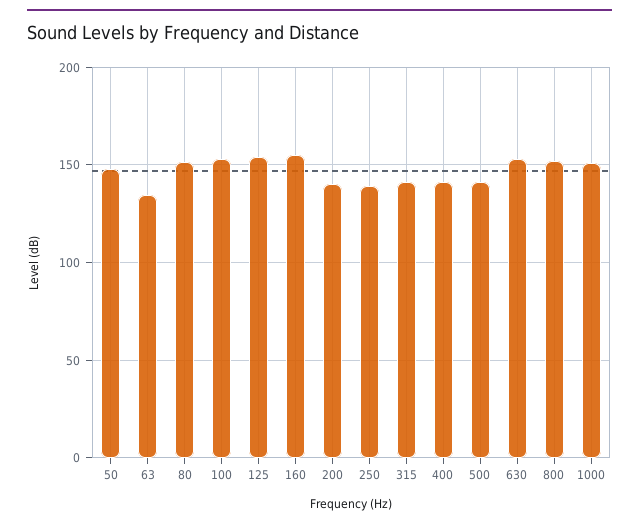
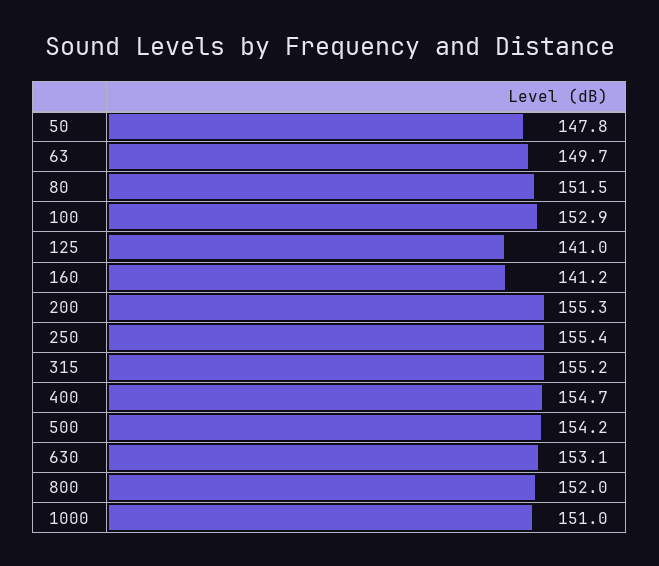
  {
    "50": 147.8,
-   "63": 135,
+   "63": 149.7,
    "80": 151.5,
    "100": 152.9,
-   "125": 155,
+   "125": 141,
-   "160": 155,
+   "160": 141.2,
-   "200": 140,
+   "200": 155.3,
-   "250": 140,
+   "250": 155.4,
-   "315": 140,
+   "315": 155.2,
-   "400": 140,
+   "400": 154.7,
-   "500": 140,
+   "500": 154.2,
    "630": 153.1,
    "800": 152,
    "1000": 151
  }

